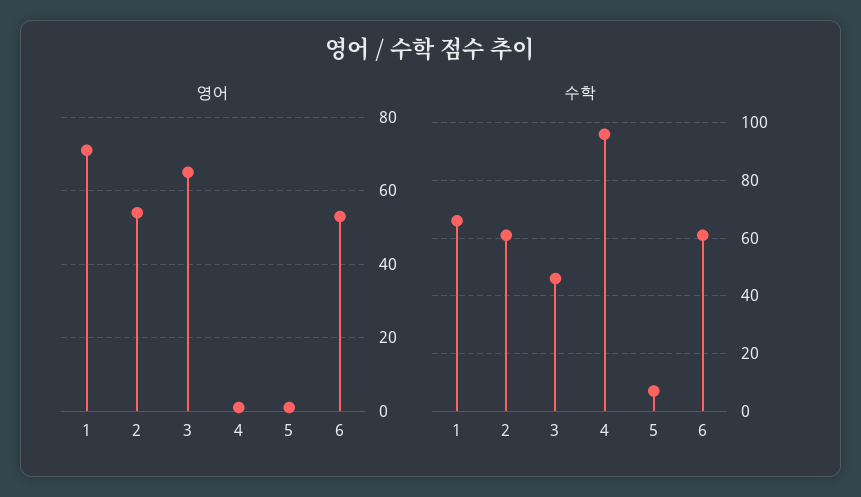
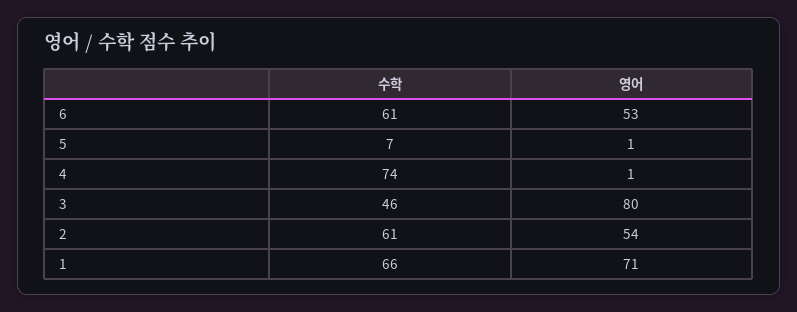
  {
    "영어": {
      "1": 71,
      "2": 54,
-     "3": 65,
+     "3": 80,
      "4": 1,
      "5": 1,
      "6": 53
    },
    "수학": {
      "1": 66,
      "2": 61,
      "3": 46,
-     "4": 95,
+     "4": 74,
      "5": 7,
      "6": 61
    }
  }

